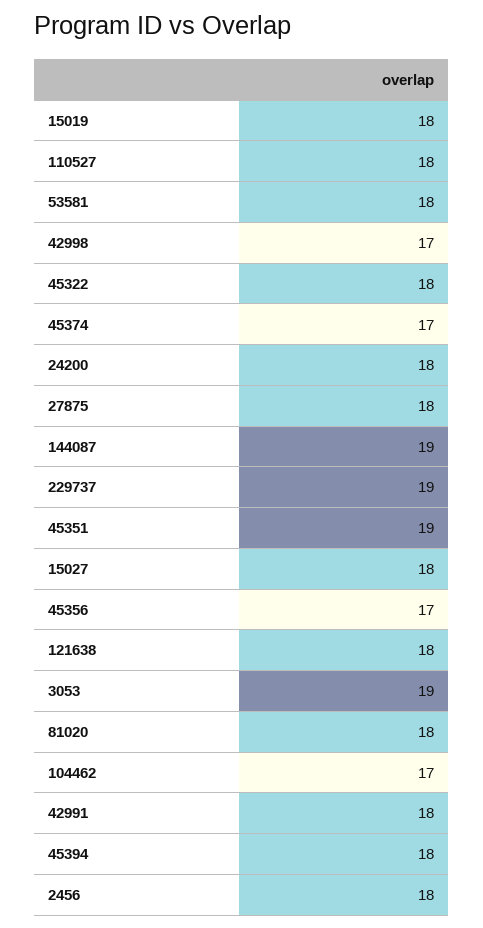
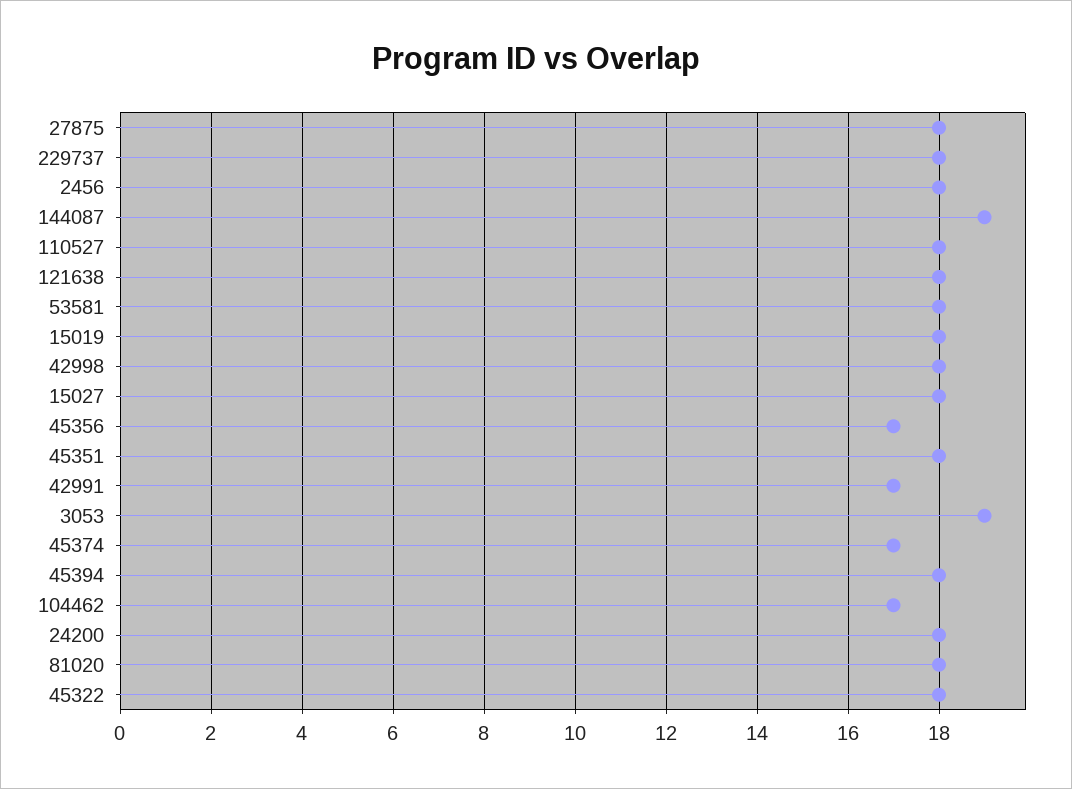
  {
    "15019": 18,
    "110527": 18,
    "53581": 18,
-   "42998": 17,
+   "42998": 18,
    "45322": 18,
    "45374": 17,
    "24200": 18,
    "27875": 18,
    "144087": 19,
-   "229737": 19,
+   "229737": 18,
-   "45351": 19,
+   "45351": 18,
    "15027": 18,
    "45356": 17,
    "121638": 18,
    "3053": 19,
    "81020": 18,
    "104462": 17,
-   "42991": 18,
+   "42991": 17,
    "45394": 18,
    "2456": 18
  }

